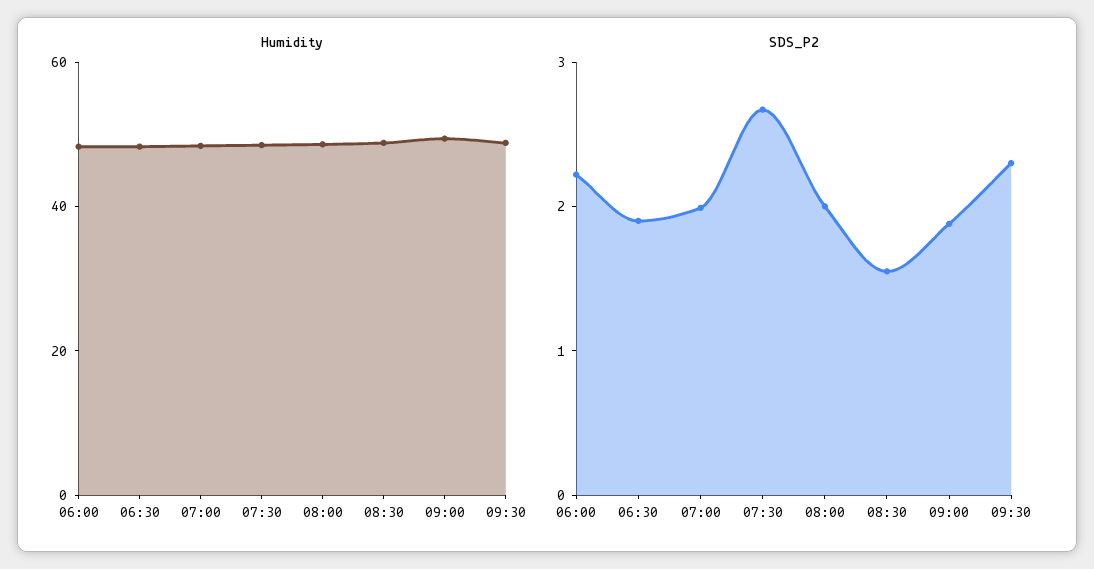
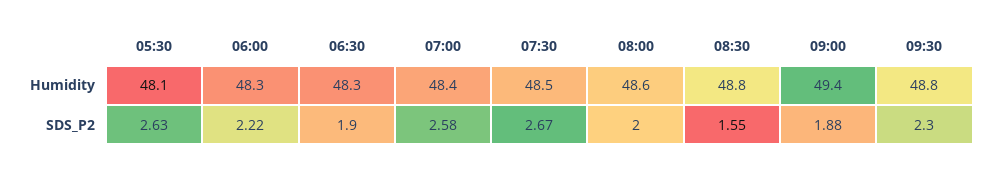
  {
    "Humidity": {
      "06:00": 48.3,
      "06:30": 48.3,
      "07:00": 48.4,
      "07:30": 48.5,
      "08:00": 48.6,
      "08:30": 48.8,
      "09:00": 49.4,
-     "09:30": 48.8
+     "09:30": 48.8,
+     "05:30": 48.1
    },
    "SDS_P2": {
      "06:00": 2.22,
      "06:30": 1.9,
-     "07:00": 2,
+     "07:00": 2.58,
      "07:30": 2.67,
      "08:00": 2,
      "08:30": 1.55,
      "09:00": 1.88,
-     "09:30": 2.3
+     "09:30": 2.3,
+     "05:30": 2.63
    }
  }

